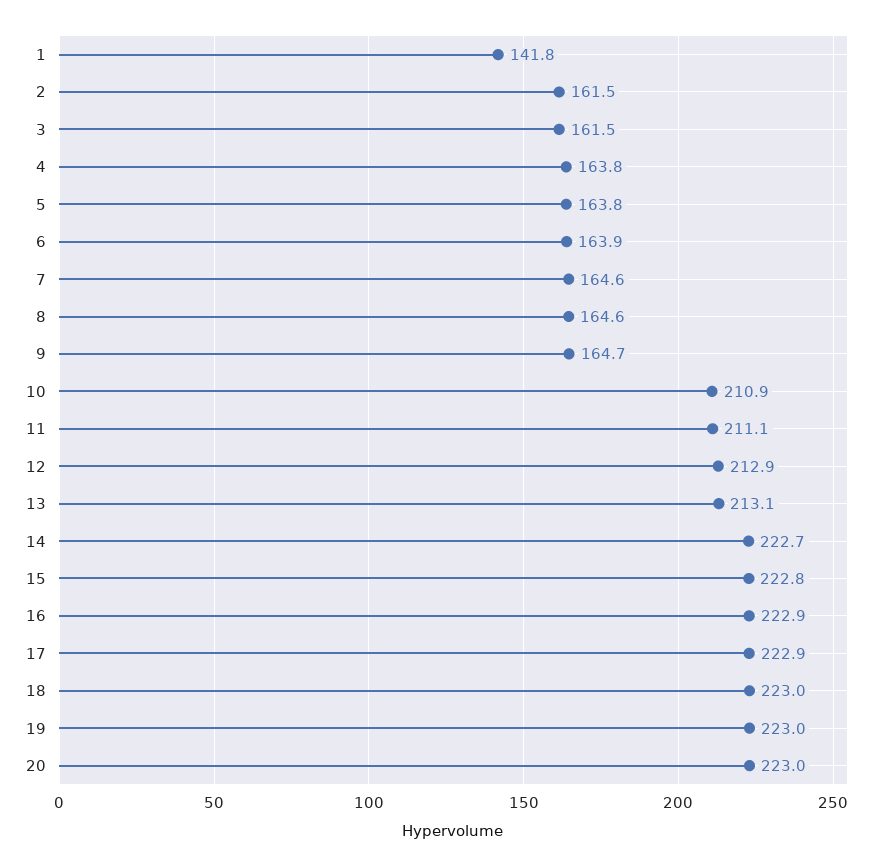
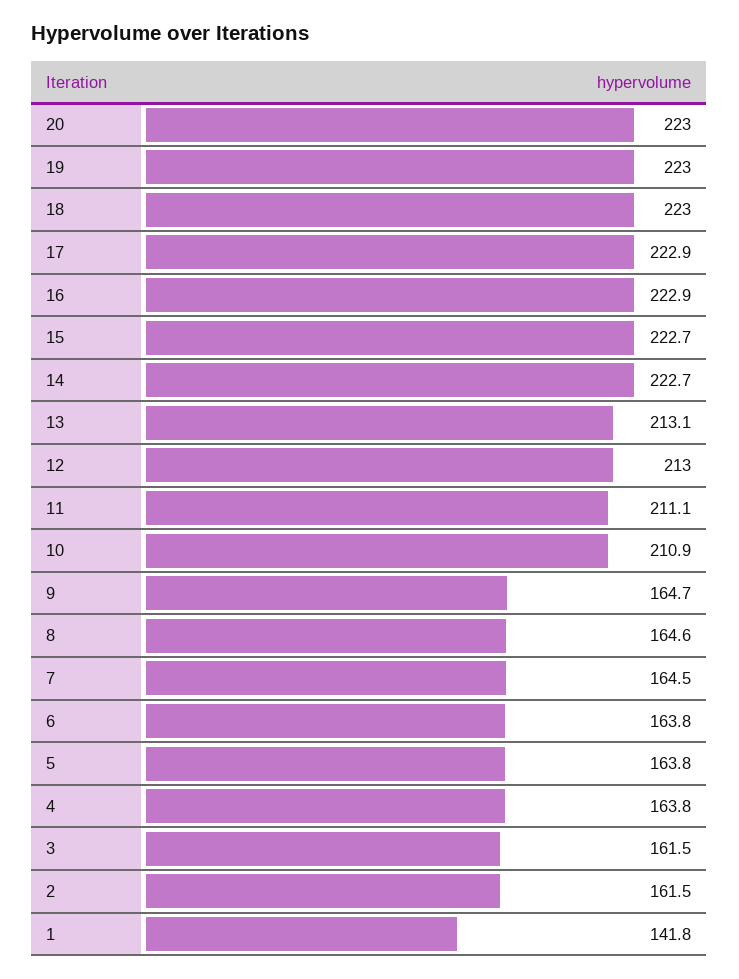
  {
    "1": 141.8,
    "2": 161.5,
    "3": 161.5,
    "4": 163.8,
    "5": 163.8,
-   "6": 163.9,
+   "6": 163.8,
-   "7": 164.6,
+   "7": 164.5,
    "8": 164.6,
    "9": 164.7,
    "10": 210.9,
    "11": 211.1,
-   "12": 212.9,
+   "12": 213,
    "13": 213.1,
    "14": 222.7,
-   "15": 222.8,
+   "15": 222.7,
    "16": 222.9,
    "17": 222.9,
    "18": 223,
    "19": 223,
    "20": 223
  }

